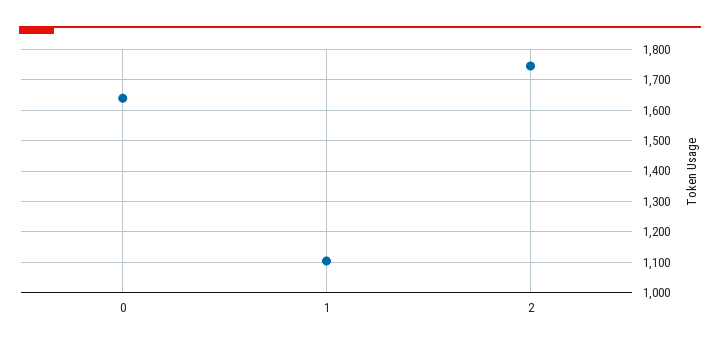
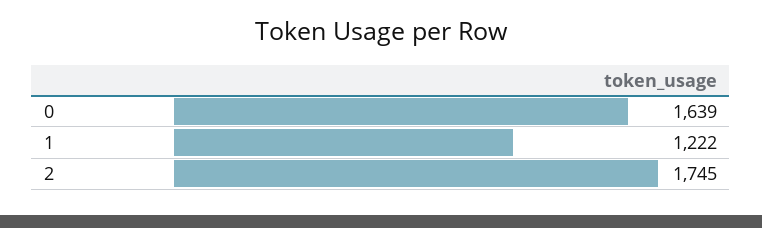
  {
    "0": 1639,
-   "1": 1100,
+   "1": 1222,
    "2": 1745
  }

